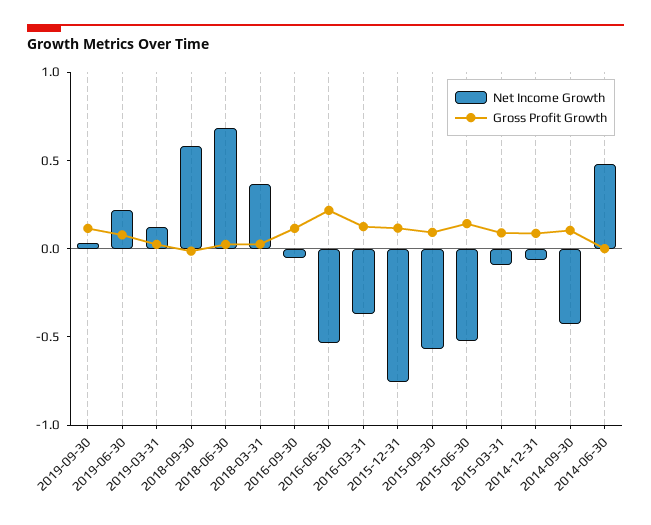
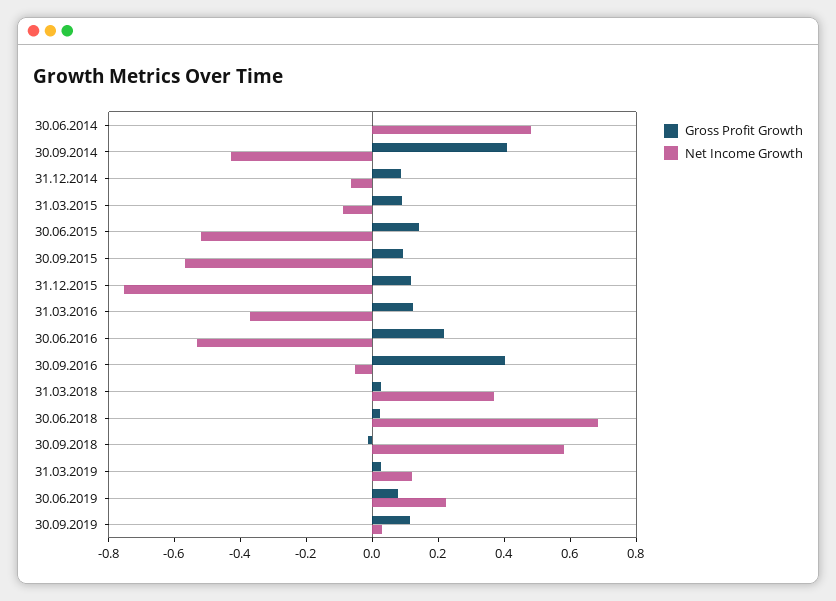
  {
    "Net Income Growth": {
      "2019-09-30": 0.05,
      "2019-06-30": 0.2,
      "2019-03-31": 0.1,
      "2018-09-30": 0.6,
      "2018-06-30": 0.7,
      "2018-03-31": 0.35,
      "2016-09-30": -0.05,
      "2016-06-30": -0.55,
      "2016-03-31": -0.35,
      "2015-12-31": -0.75,
      "2015-09-30": -0.55,
      "2015-06-30": -0.5,
      "2015-03-31": -0.1,
      "2014-12-31": -0.05,
      "2014-09-30": -0.45,
      "2014-06-30": 0.5
    },
    "Gross Profit Growth": {
      "2019-09-30": 0.1,
      "2019-06-30": 0.1,
      "2019-03-31": 0,
      "2018-09-30": 0,
      "2018-06-30": 0,
      "2018-03-31": 0.05,
-     "2016-09-30": 0.1,
+     "2016-09-30": 0.4,
      "2016-06-30": 0.2,
      "2016-03-31": 0.1,
      "2015-12-31": 0.1,
      "2015-09-30": 0.1,
      "2015-06-30": 0.15,
      "2015-03-31": 0.1,
      "2014-12-31": 0.1,
-     "2014-09-30": 0.1,
+     "2014-09-30": 0.4,
      "2014-06-30": 0
    }
  }

